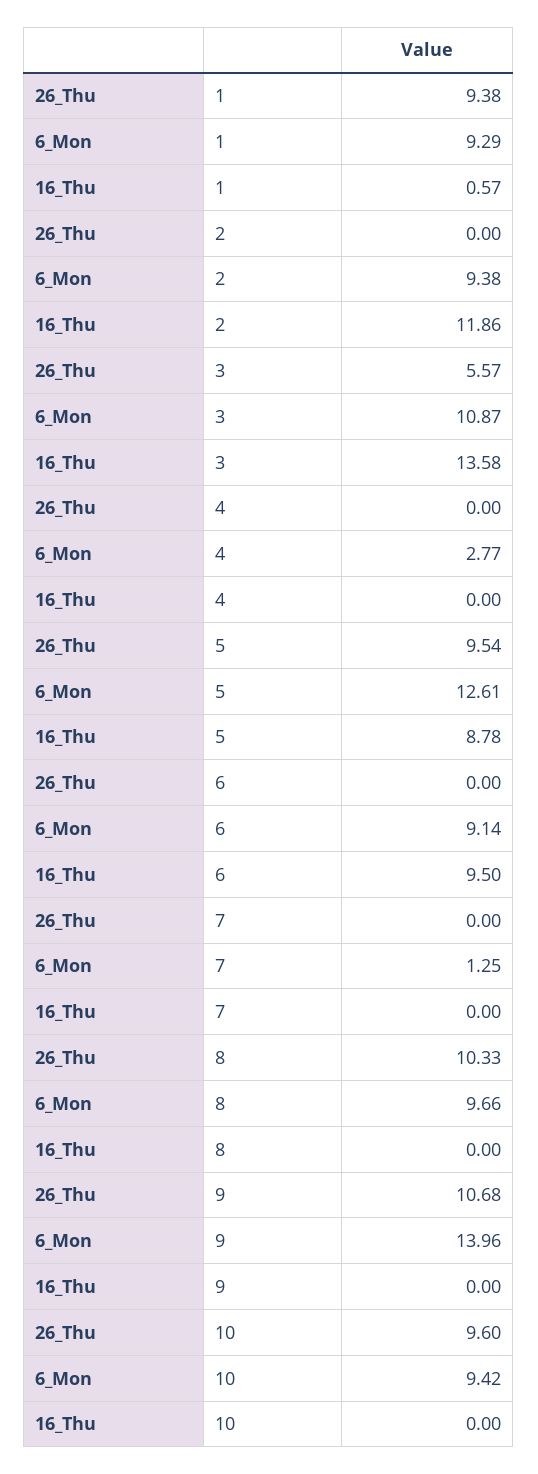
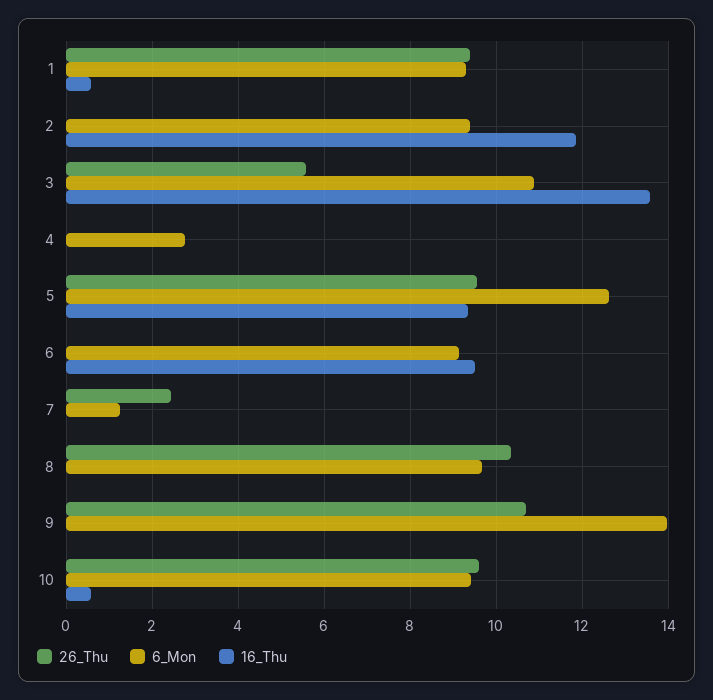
  {
    "26_Thu": {
      "1": 9.38,
      "2": 0,
      "3": 5.57,
      "4": 0,
      "5": 9.54,
      "6": 0,
-     "7": 0,
+     "7": 2.4,
      "8": 10.33,
      "9": 10.68,
      "10": 9.6
    },
    "6_Mon": {
      "1": 9.29,
      "2": 9.38,
      "3": 10.87,
      "4": 2.77,
      "5": 12.61,
      "6": 9.14,
      "7": 1.25,
      "8": 9.66,
      "9": 13.96,
      "10": 9.42
    },
    "16_Thu": {
      "1": 0.57,
      "2": 11.86,
      "3": 13.58,
      "4": 0,
-     "5": 8.78,
+     "5": 9.4,
      "6": 9.5,
      "7": 0,
      "8": 0,
      "9": 0,
-     "10": 0
+     "10": 0.6
    }
  }

